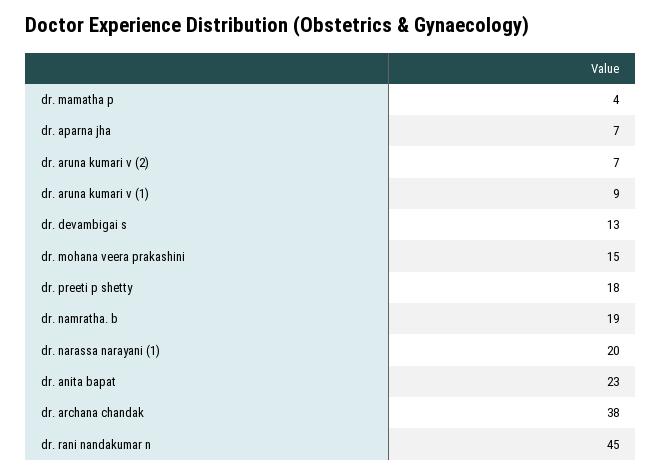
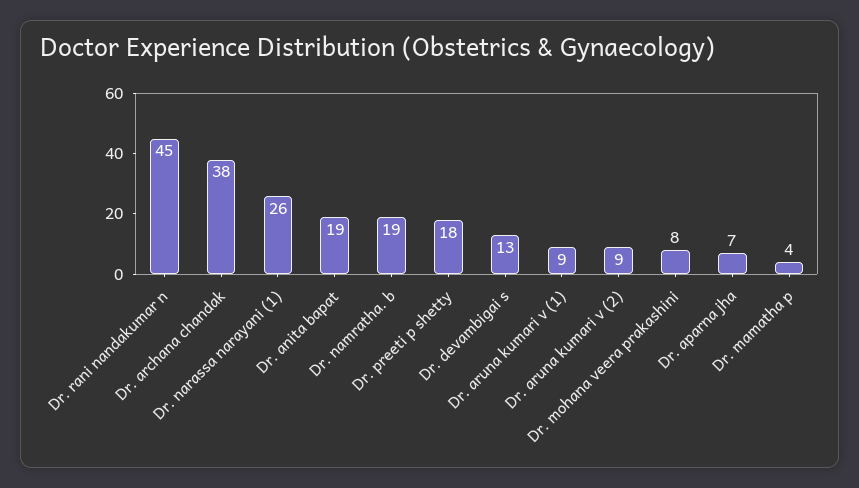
  {
    "dr. mamatha p": 4,
    "dr. aparna jha": 7,
-   "dr. aruna kumari v (2)": 7,
+   "dr. aruna kumari v (2)": 9,
    "dr. aruna kumari v (1)": 9,
    "dr. devambigai s": 13,
-   "dr. mohana veera prakashini": 15,
+   "dr. mohana veera prakashini": 8,
    "dr. preeti p shetty": 18,
    "dr. namratha. b": 19,
-   "dr. narassa narayani (1)": 20,
+   "dr. narassa narayani (1)": 26,
-   "dr. anita bapat": 23,
+   "dr. anita bapat": 19,
    "dr. archana chandak": 38,
    "dr. rani nandakumar n": 45
  }

